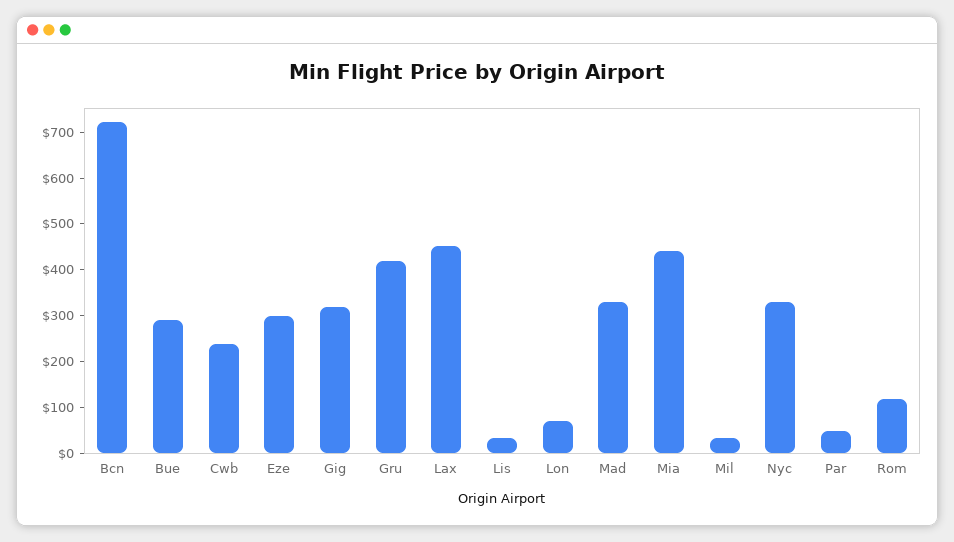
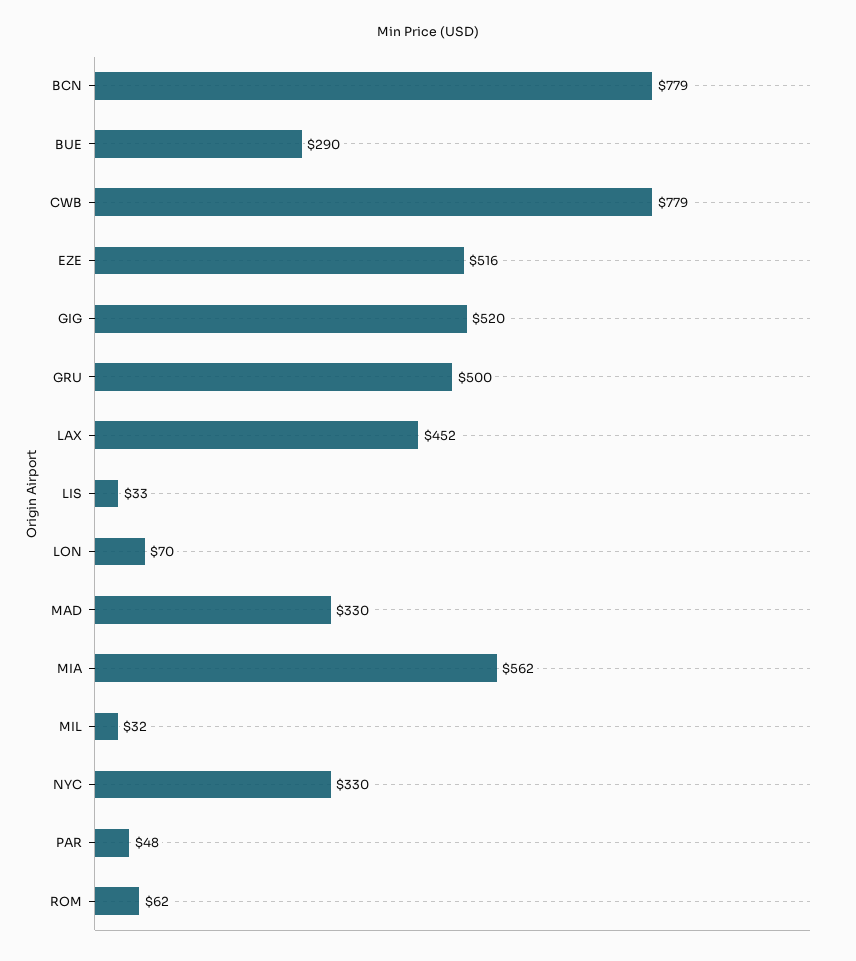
  {
-   "Bcn": 720,
+   "Bcn": 779,
    "Bue": 290,
-   "Cwb": 240,
+   "Cwb": 779,
-   "Eze": 300,
+   "Eze": 516,
-   "Gig": 320,
+   "Gig": 520,
-   "Gru": 420,
+   "Gru": 500,
    "Lax": 452,
    "Lis": 33,
    "Lon": 70,
    "Mad": 330,
-   "Mia": 440,
+   "Mia": 562,
    "Mil": 32,
    "Nyc": 330,
    "Par": 48,
-   "Rom": 120
+   "Rom": 62
  }

